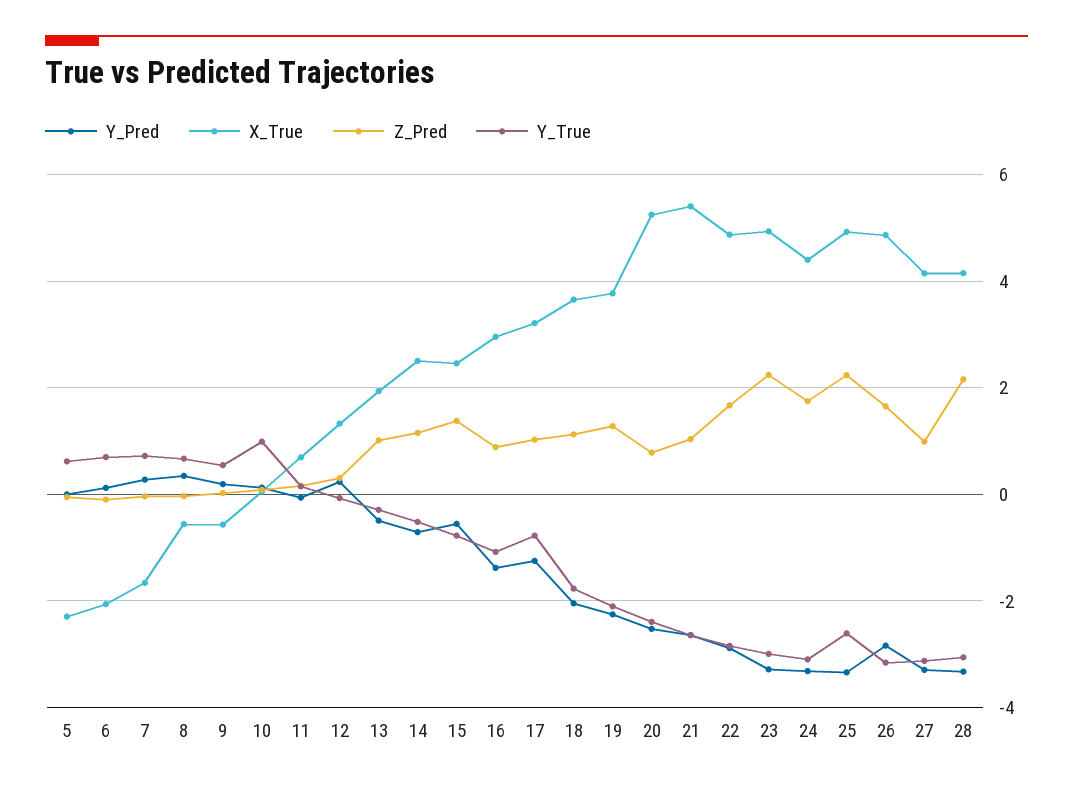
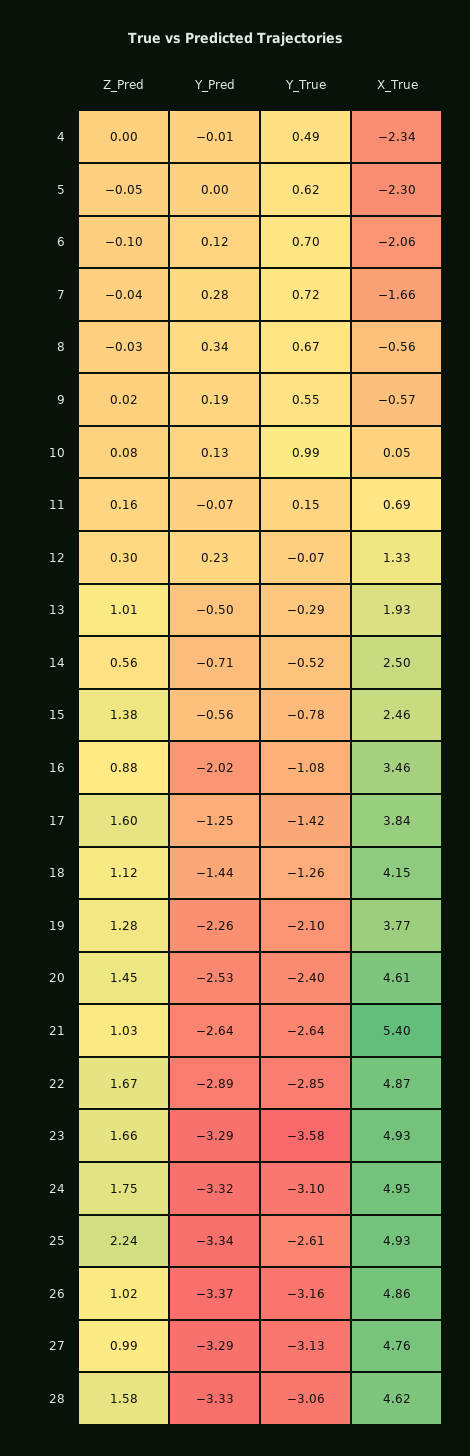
  {
    "Y_Pred": {
      "5": 0,
      "6": 0.12,
      "7": 0.28,
      "8": 0.34,
      "9": 0.19,
      "10": 0.13,
      "11": -0.07,
      "12": 0.23,
      "13": -0.5,
      "14": -0.71,
      "15": -0.56,
-     "16": -1.4,
+     "16": -2.02,
      "17": -1.25,
-     "18": -2,
+     "18": -1.44,
      "19": -2.26,
      "20": -2.53,
      "21": -2.64,
      "22": -2.89,
      "23": -3.29,
      "24": -3.32,
      "25": -3.34,
-     "26": -2.8,
+     "26": -3.37,
      "27": -3.29,
-     "28": -3.33
+     "28": -3.33,
+     "4": -0.01
    },
    "X_True": {
      "5": -2.3,
      "6": -2.06,
      "7": -1.66,
      "8": -0.56,
      "9": -0.57,
      "10": 0.05,
      "11": 0.69,
      "12": 1.33,
      "13": 1.93,
      "14": 2.5,
      "15": 2.46,
-     "16": 3,
+     "16": 3.46,
-     "17": 3.2,
+     "17": 3.84,
-     "18": 3.6,
+     "18": 4.15,
      "19": 3.77,
-     "20": 5.2,
+     "20": 4.61,
      "21": 5.4,
      "22": 4.87,
      "23": 4.93,
-     "24": 4.4,
+     "24": 4.95,
      "25": 4.93,
      "26": 4.86,
-     "27": 4.2,
+     "27": 4.76,
-     "28": 4.2
+     "28": 4.62,
+     "4": -2.34
    },
    "Z_Pred": {
      "5": -0.05,
      "6": -0.1,
      "7": -0.04,
      "8": -0.03,
      "9": 0.02,
      "10": 0.08,
      "11": 0.16,
      "12": 0.3,
      "13": 1.01,
-     "14": 1.2,
+     "14": 0.56,
      "15": 1.38,
      "16": 0.88,
-     "17": 1,
+     "17": 1.6,
      "18": 1.12,
      "19": 1.28,
-     "20": 0.8,
+     "20": 1.45,
      "21": 1.03,
      "22": 1.67,
-     "23": 2.2,
+     "23": 1.66,
      "24": 1.75,
      "25": 2.24,
-     "26": 1.6,
+     "26": 1.02,
      "27": 0.99,
-     "28": 2.2
+     "28": 1.58,
+     "4": 0
    },
    "Y_True": {
      "5": 0.62,
      "6": 0.7,
      "7": 0.72,
      "8": 0.67,
      "9": 0.55,
      "10": 0.99,
      "11": 0.15,
      "12": -0.07,
      "13": -0.29,
      "14": -0.52,
      "15": -0.78,
      "16": -1.08,
-     "17": -0.8,
+     "17": -1.42,
-     "18": -1.8,
+     "18": -1.26,
      "19": -2.1,
      "20": -2.4,
      "21": -2.64,
      "22": -2.85,
-     "23": -3,
+     "23": -3.58,
      "24": -3.1,
      "25": -2.61,
      "26": -3.16,
      "27": -3.13,
-     "28": -3.06
+     "28": -3.06,
+     "4": 0.49
    }
  }

